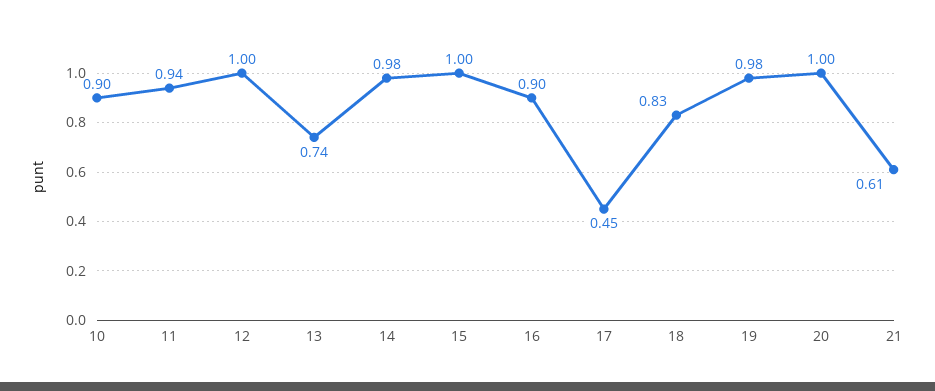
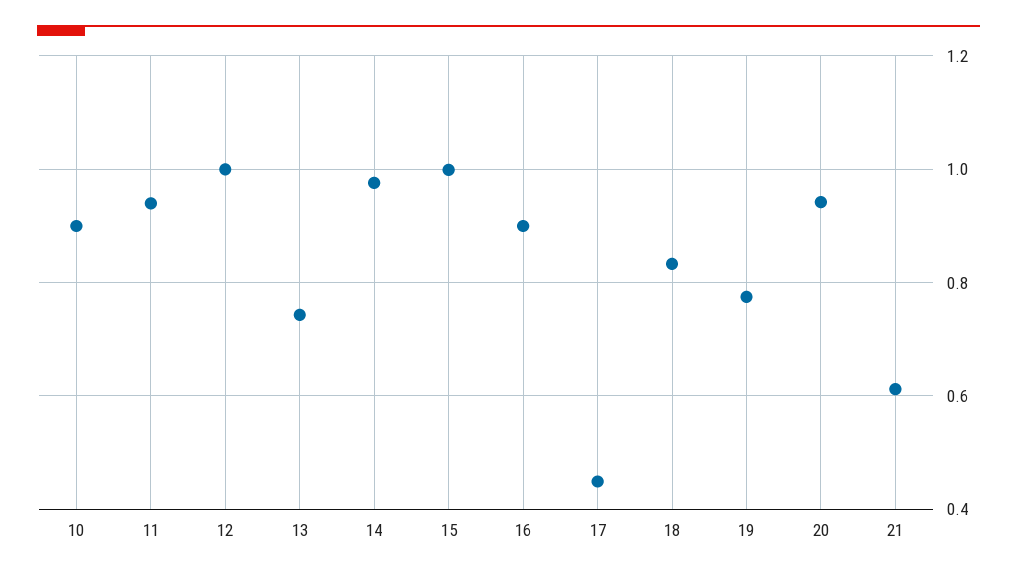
  {
    "10": 0.9,
    "11": 0.94,
    "12": 1,
    "13": 0.74,
    "14": 0.98,
    "15": 1,
    "16": 0.9,
    "17": 0.45,
    "18": 0.83,
-   "19": 0.98,
+   "19": 0.78,
-   "20": 1,
+   "20": 0.94,
    "21": 0.61
  }

